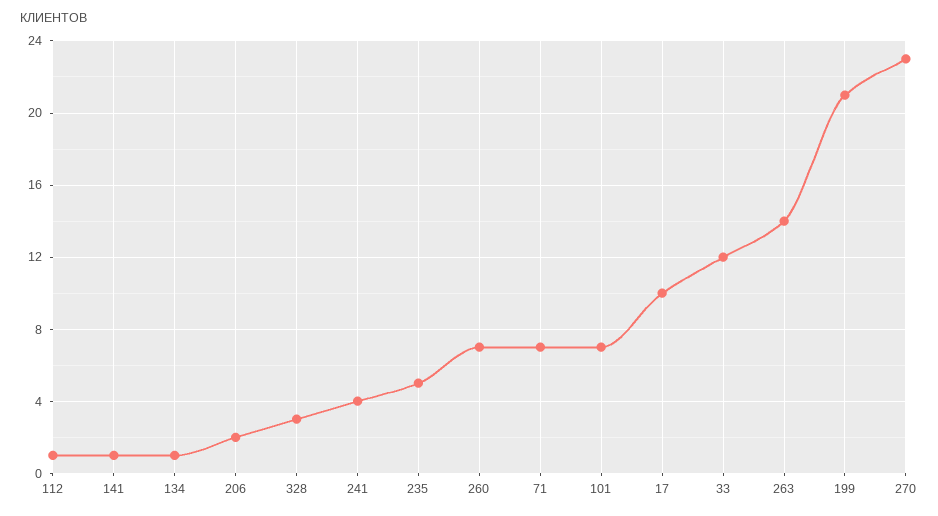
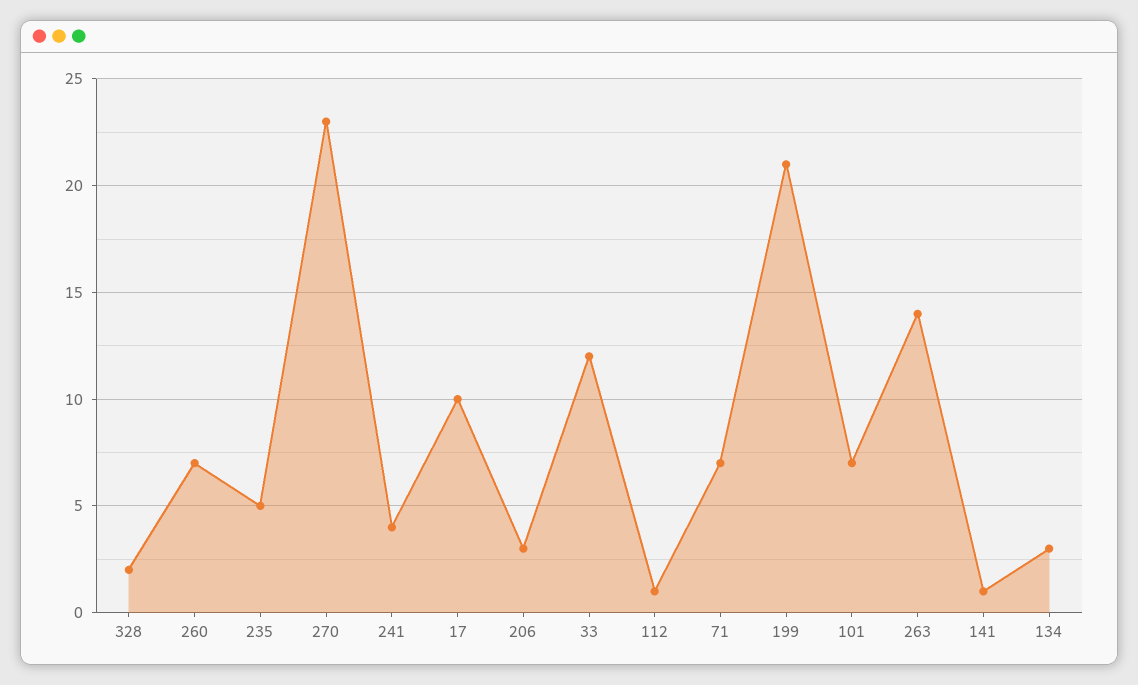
  {
    "112": 1,
    "141": 1,
-   "134": 1,
+   "134": 3,
-   "206": 2,
+   "206": 3,
-   "328": 3,
+   "328": 2,
    "241": 4,
    "235": 5,
    "260": 7,
    "71": 7,
    "101": 7,
    "17": 10,
    "33": 12,
    "263": 14,
    "199": 21,
    "270": 23
  }

